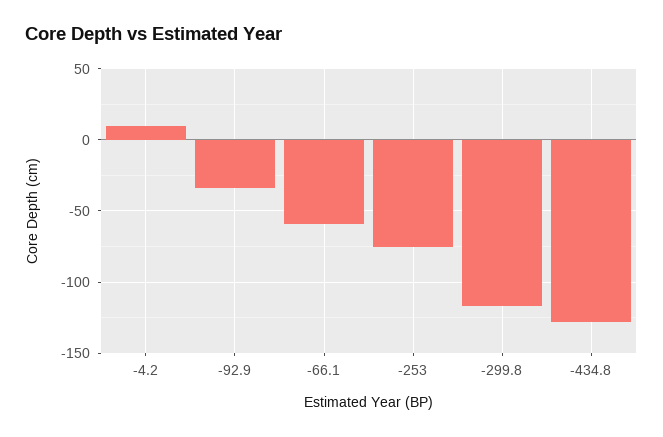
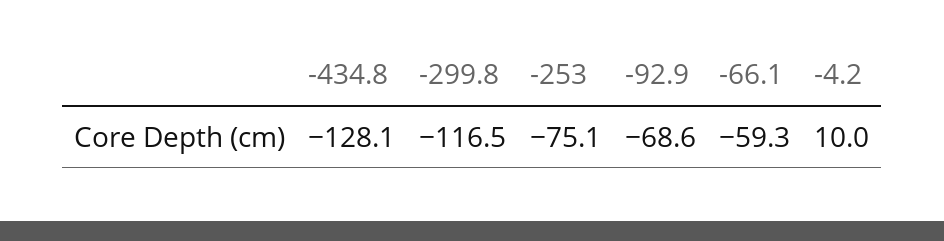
  {
    "-4.2": 10,
-   "-92.9": -35,
+   "-92.9": -68.6,
    "-66.1": -59.3,
    "-253": -75.1,
    "-299.8": -116.5,
    "-434.8": -128.1
  }

